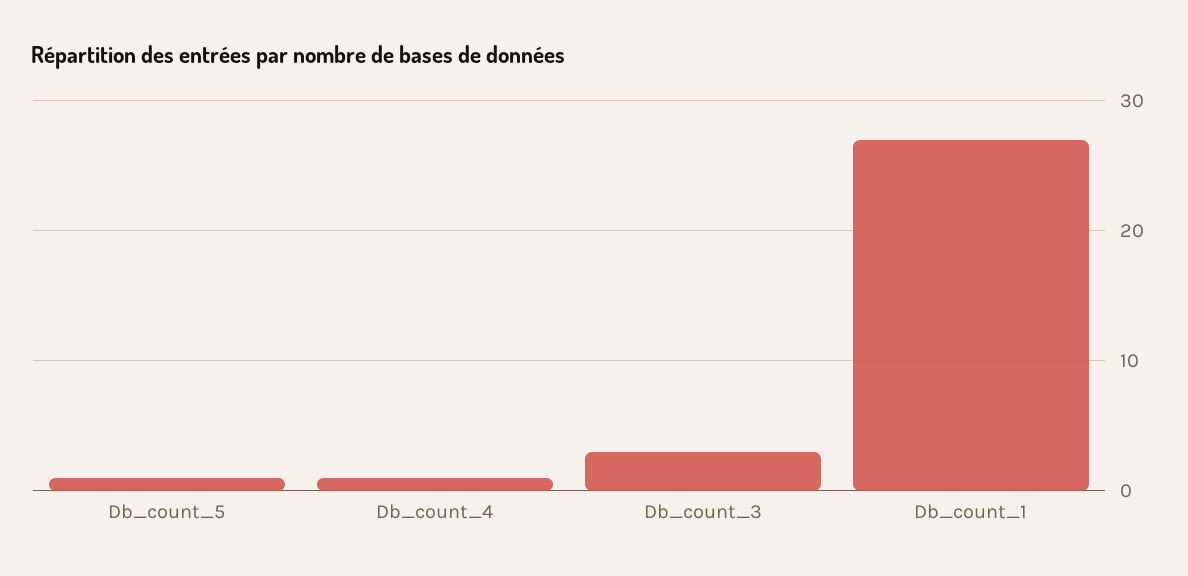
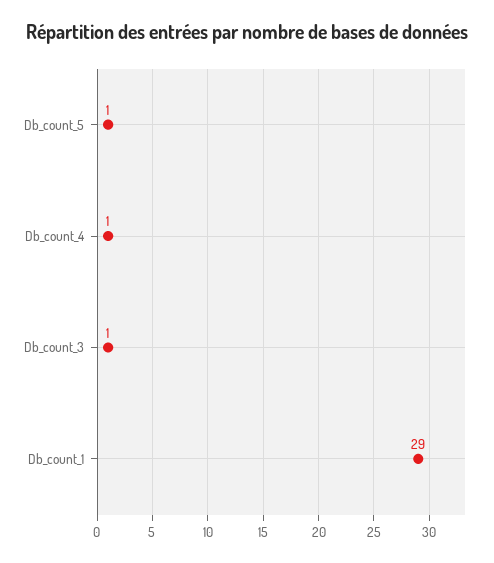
  {
    "Db_count_5": 1,
    "Db_count_4": 1,
-   "Db_count_3": 3,
+   "Db_count_3": 1,
-   "Db_count_1": 27
+   "Db_count_1": 29
  }

